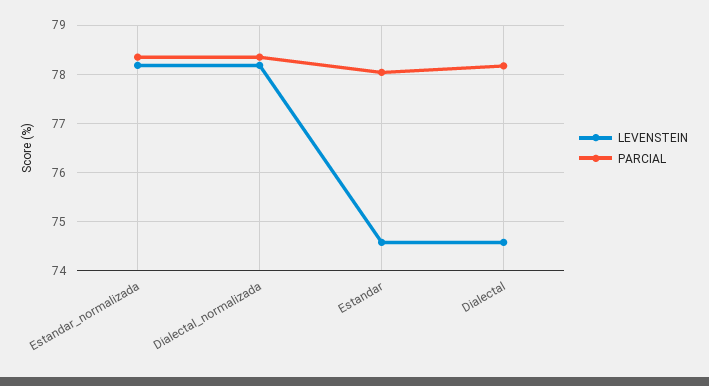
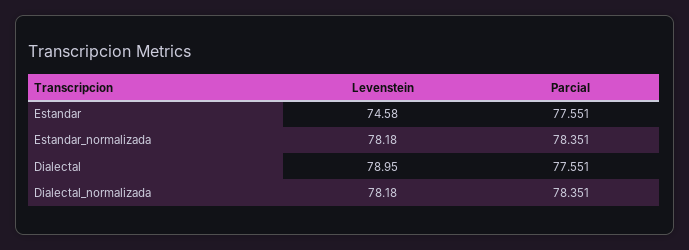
  {
    "LEVENSTEIN": {
      "Estandar_normalizada": 78.18,
      "Dialectal_normalizada": 78.18,
      "Estandar": 74.58,
-     "Dialectal": 74.6
+     "Dialectal": 78.95
    },
    "PARCIAL": {
      "Estandar_normalizada": 78.351,
      "Dialectal_normalizada": 78.351,
-     "Estandar": 78,
+     "Estandar": 77.551,
-     "Dialectal": 78.2
+     "Dialectal": 77.551
    }
  }

